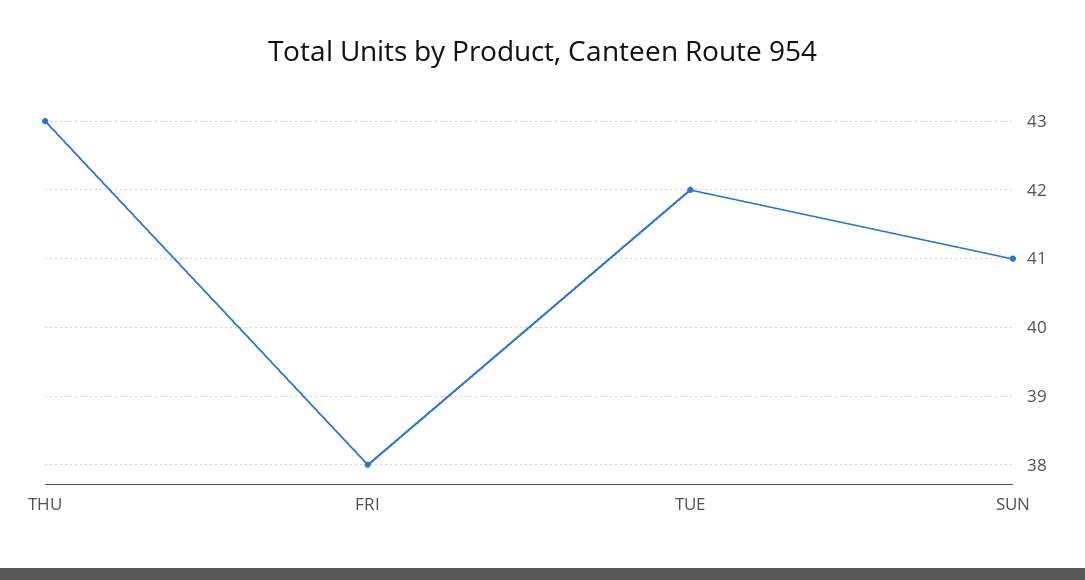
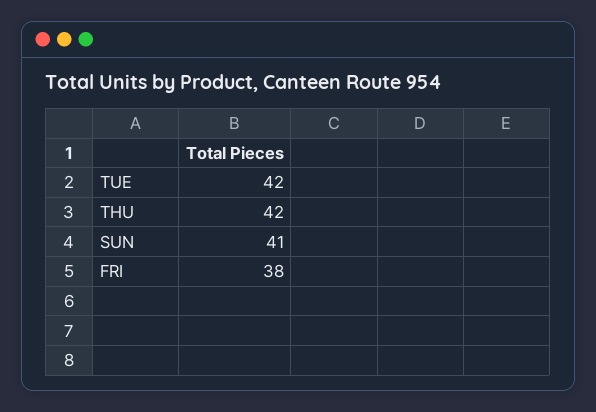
  {
-   "THU": 43,
+   "THU": 42,
    "FRI": 38,
    "TUE": 42,
    "SUN": 41
  }

